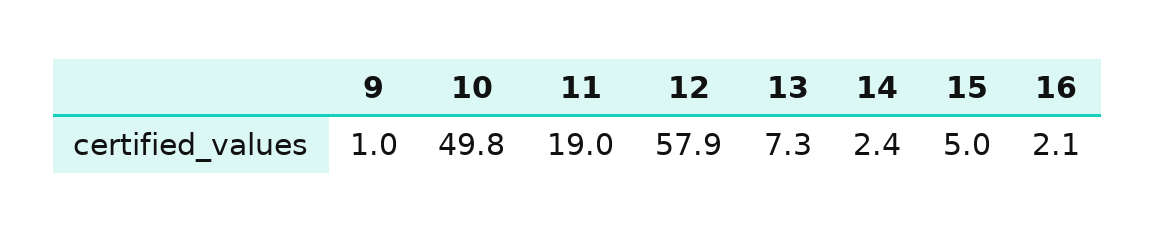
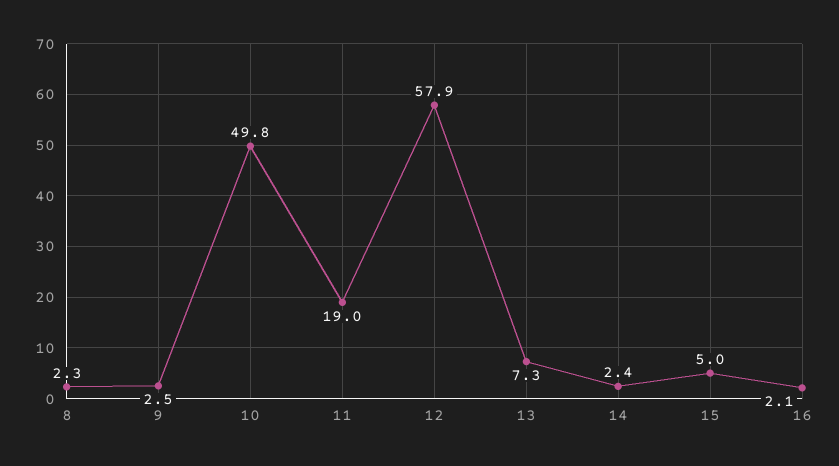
  {
-   "9": 1,
+   "9": 2.5,
    "10": 49.8,
    "11": 19,
    "12": 57.9,
    "13": 7.3,
    "14": 2.4,
    "15": 5,
-   "16": 2.1
+   "16": 2.1,
+   "8": 2.3
  }

